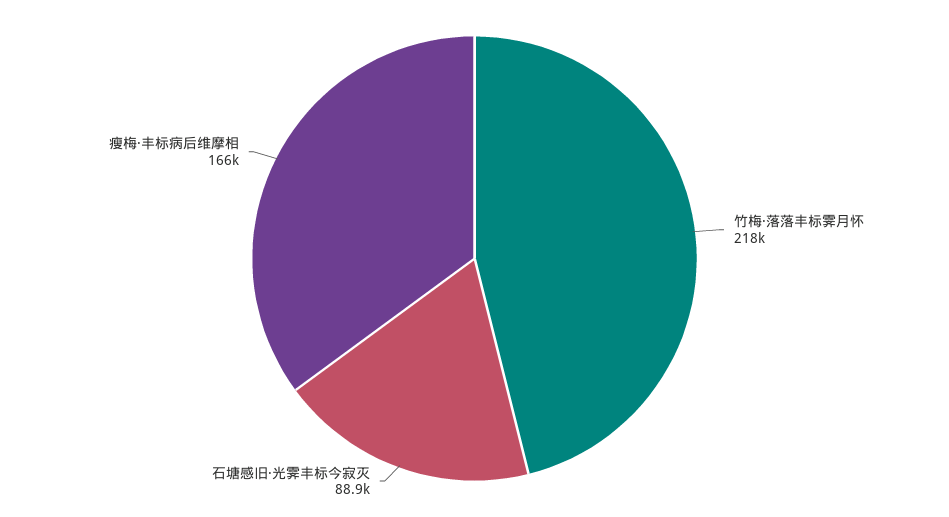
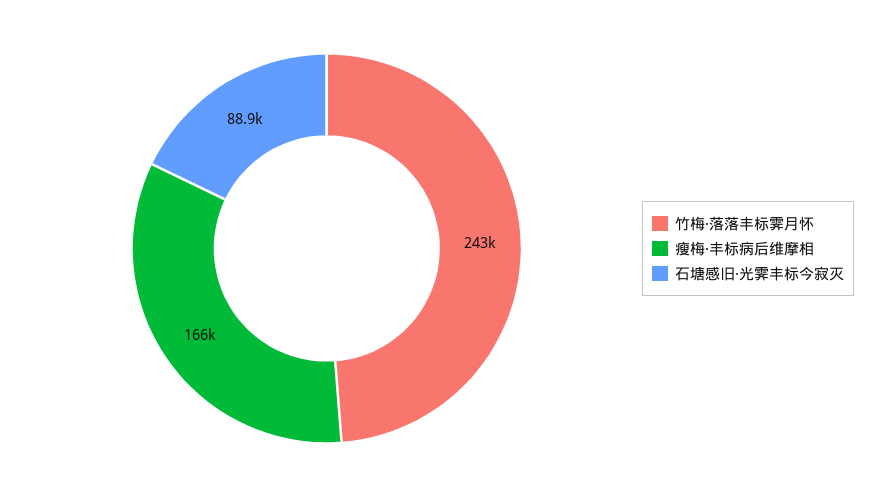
  {
-   "竹梅·落落丰标霁月怀": 218000,
+   "竹梅·落落丰标霁月怀": 243000,
    "石塘感旧·光霁丰标今寂灭": 88900,
    "瘦梅·丰标病后维摩相": 166000
  }

